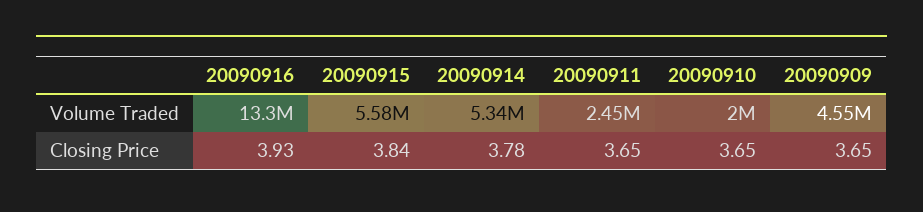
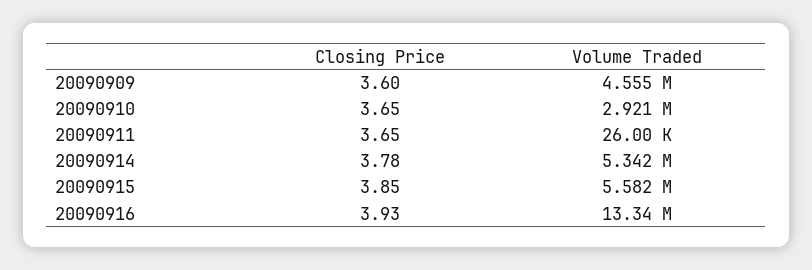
  {
    "20090916": {
      "Volume Traded": 13340000,
      "Closing Price": 3.93
    },
    "20090915": {
      "Volume Traded": 5582000,
-     "Closing Price": 3.84
+     "Closing Price": 3.85
    },
    "20090914": {
      "Volume Traded": 5342000,
      "Closing Price": 3.78
    },
    "20090911": {
-     "Volume Traded": 2450000,
+     "Volume Traded": 26000,
      "Closing Price": 3.65
    },
    "20090910": {
-     "Volume Traded": 2000000,
+     "Volume Traded": 2921000,
      "Closing Price": 3.65
    },
    "20090909": {
      "Volume Traded": 4555000,
-     "Closing Price": 3.65
+     "Closing Price": 3.6
    }
  }

